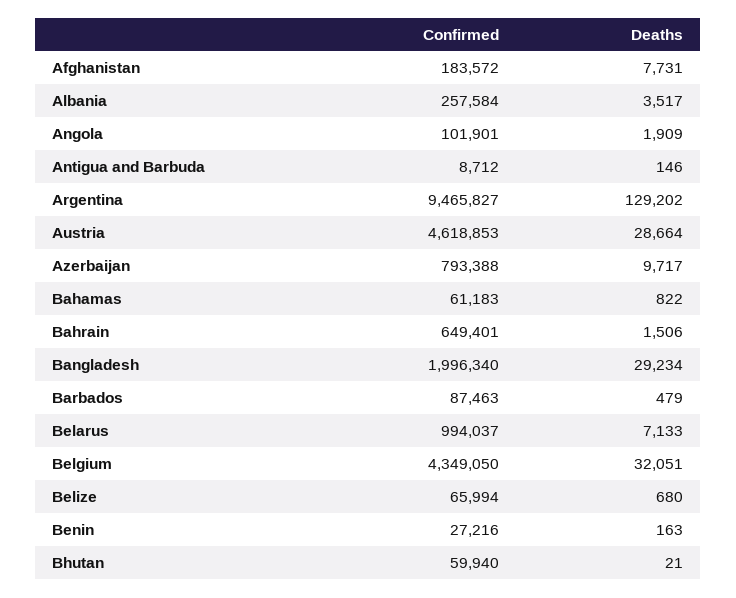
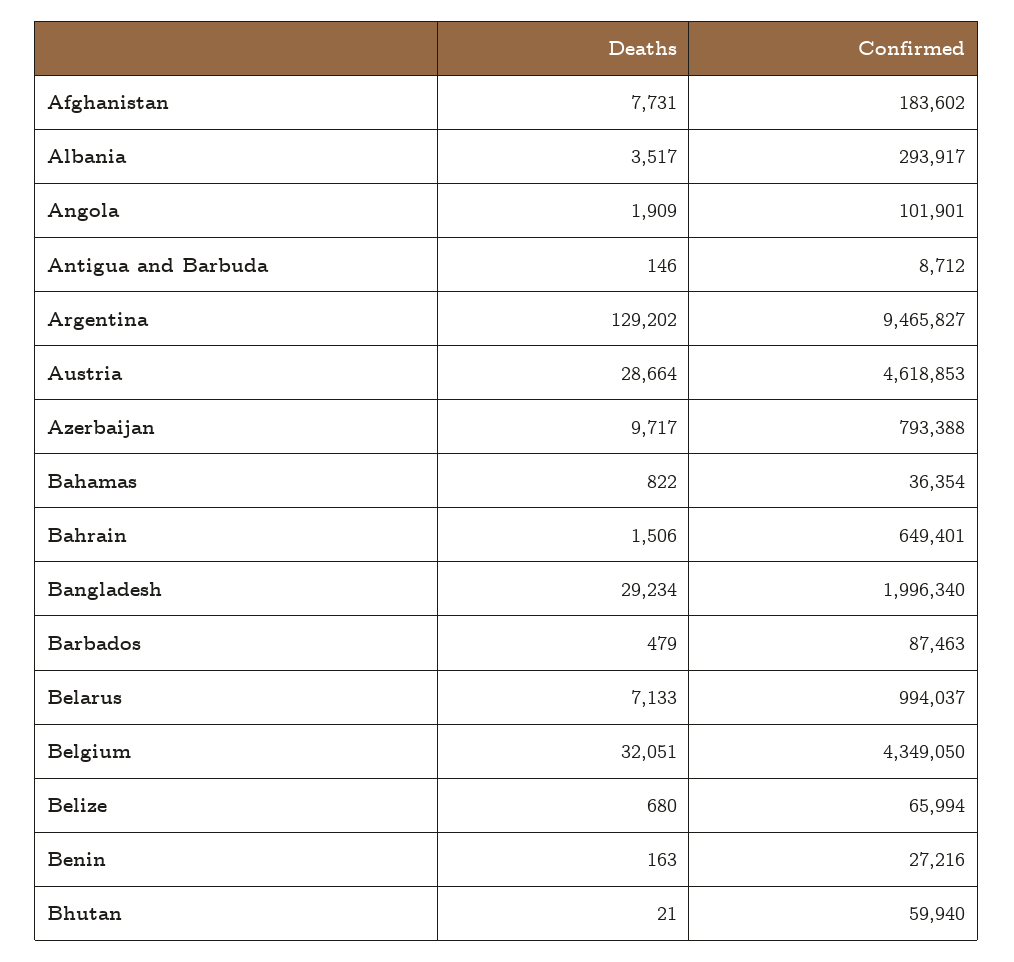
  {
    "Confirmed": {
-     "Afghanistan": 183572,
+     "Afghanistan": 183602,
-     "Albania": 257584,
+     "Albania": 293917,
      "Angola": 101901,
      "Antigua and Barbuda": 8712,
      "Argentina": 9465827,
      "Austria": 4618853,
      "Azerbaijan": 793388,
-     "Bahamas": 61183,
+     "Bahamas": 36354,
      "Bahrain": 649401,
      "Bangladesh": 1996340,
      "Barbados": 87463,
      "Belarus": 994037,
      "Belgium": 4349050,
      "Belize": 65994,
      "Benin": 27216,
      "Bhutan": 59940
    },
    "Deaths": {
      "Afghanistan": 7731,
      "Albania": 3517,
      "Angola": 1909,
      "Antigua and Barbuda": 146,
      "Argentina": 129202,
      "Austria": 28664,
      "Azerbaijan": 9717,
      "Bahamas": 822,
      "Bahrain": 1506,
      "Bangladesh": 29234,
      "Barbados": 479,
      "Belarus": 7133,
      "Belgium": 32051,
      "Belize": 680,
      "Benin": 163,
      "Bhutan": 21
    }
  }

